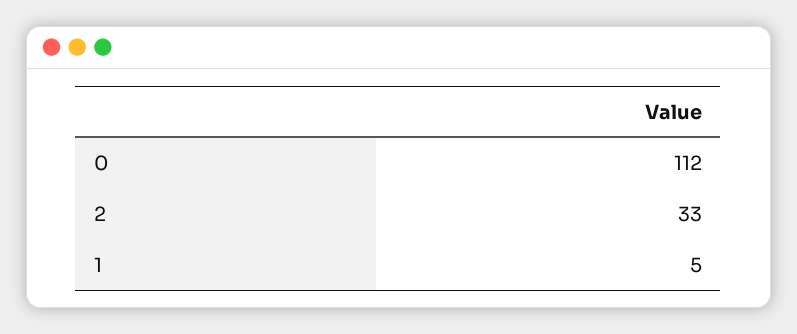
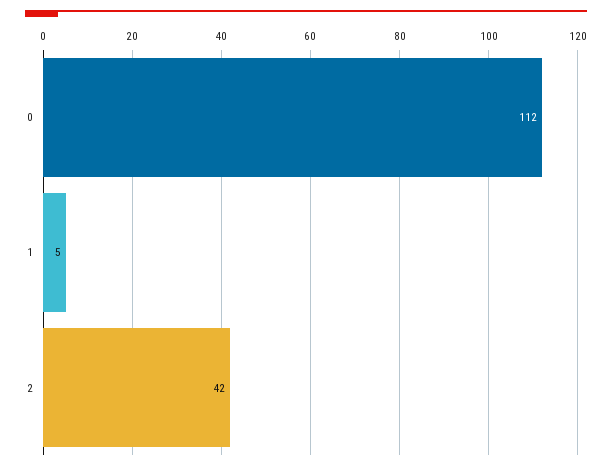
  {
    "0": 112,
-   "2": 33,
+   "2": 42,
    "1": 5
  }

